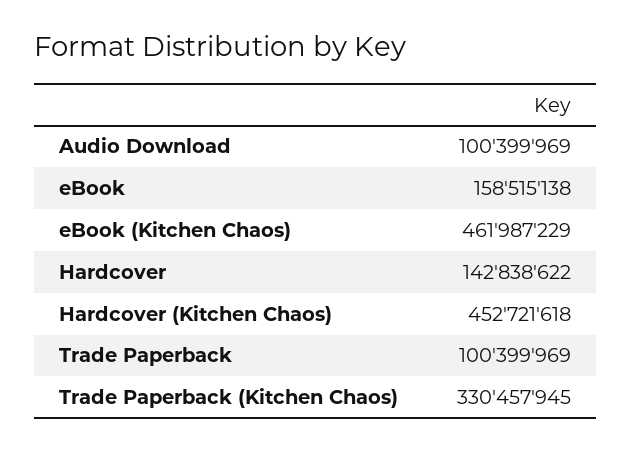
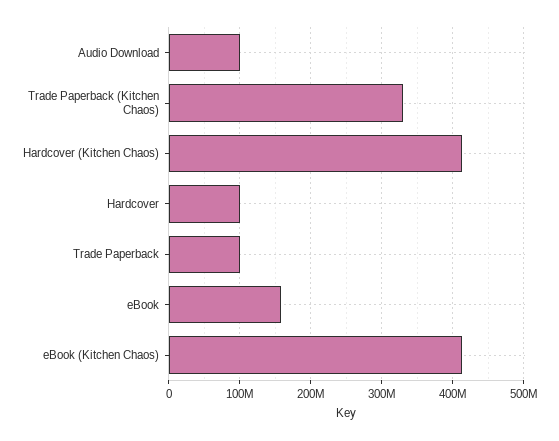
  {
    "Audio Download": 100399969,
    "eBook": 158515138,
-   "eBook (Kitchen Chaos)": 461987229,
+   "eBook (Kitchen Chaos)": 410000000,
-   "Hardcover": 142838622,
+   "Hardcover": 100000000,
-   "Hardcover (Kitchen Chaos)": 452721618,
+   "Hardcover (Kitchen Chaos)": 410000000,
    "Trade Paperback": 100399969,
    "Trade Paperback (Kitchen Chaos)": 330457945
  }

